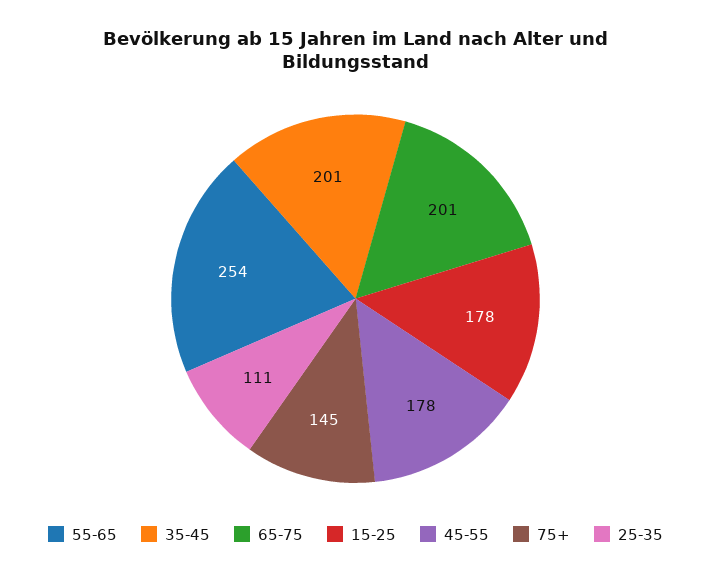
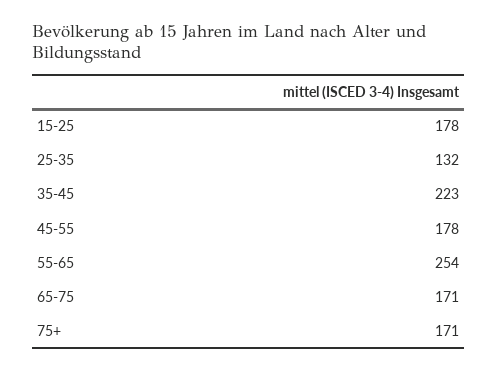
  {
    "55-65": 254,
-   "35-45": 201,
+   "35-45": 223,
-   "65-75": 201,
+   "65-75": 171,
    "15-25": 178,
    "45-55": 178,
-   "75+": 145,
+   "75+": 171,
-   "25-35": 111
+   "25-35": 132
  }

